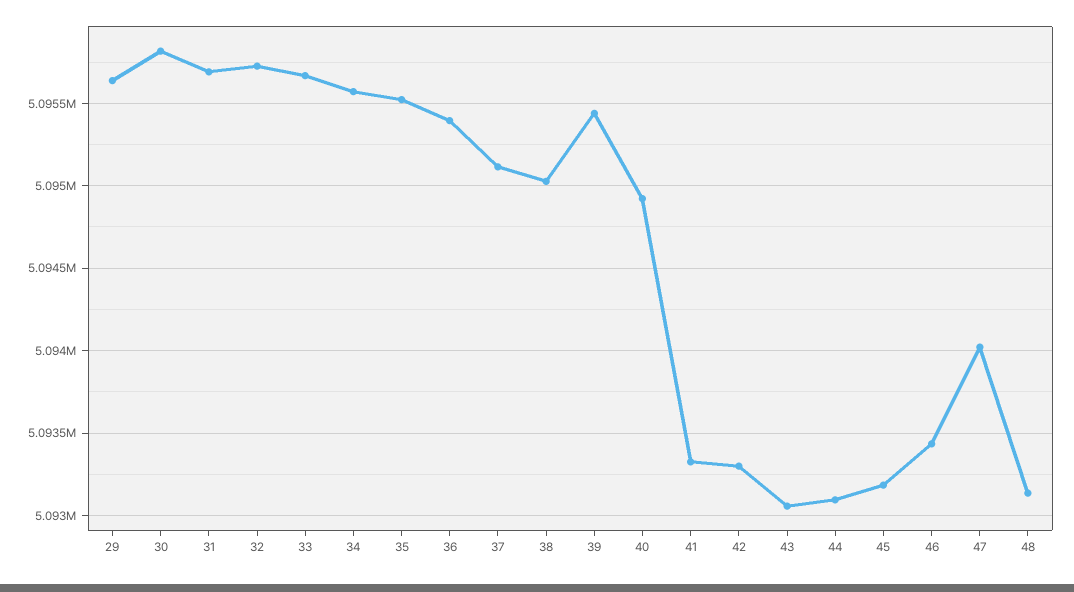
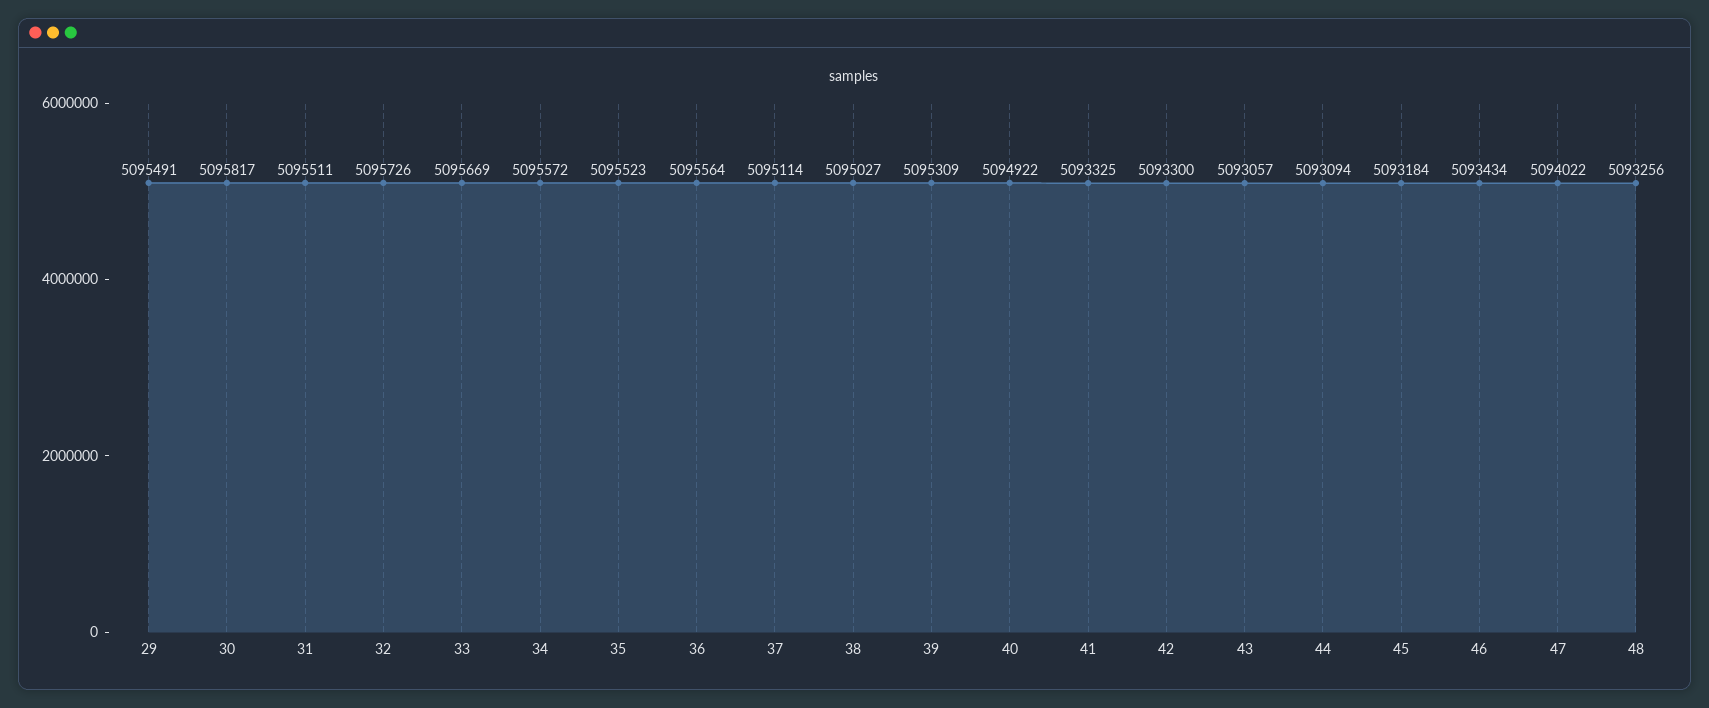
  {
-   "29": 5095650,
+   "29": 5095491,
    "30": 5095817,
-   "31": 5095700,
+   "31": 5095511,
    "32": 5095726,
    "33": 5095669,
    "34": 5095572,
    "35": 5095523,
-   "36": 5095400,
+   "36": 5095564,
    "37": 5095114,
    "38": 5095027,
-   "39": 5095450,
+   "39": 5095309,
    "40": 5094922,
    "41": 5093325,
    "42": 5093300,
    "43": 5093057,
    "44": 5093094,
    "45": 5093184,
    "46": 5093434,
    "47": 5094022,
-   "48": 5093150
+   "48": 5093256
  }

